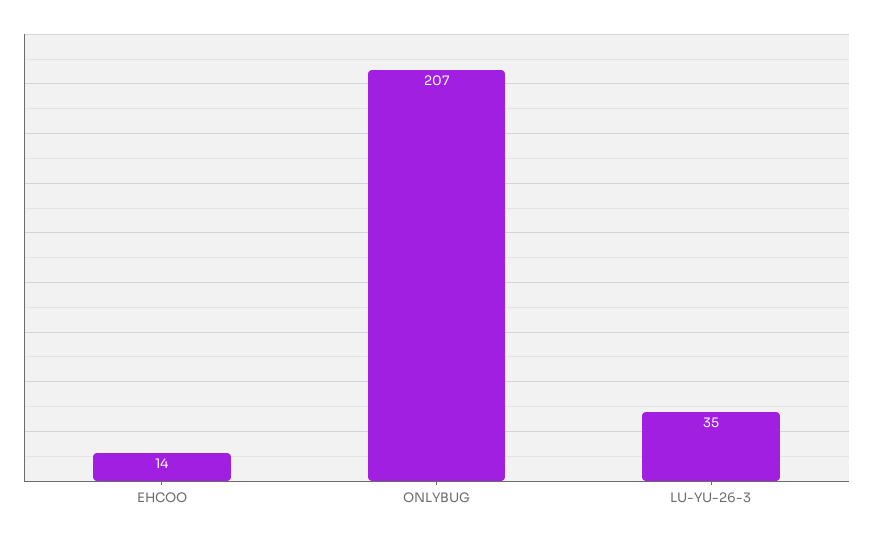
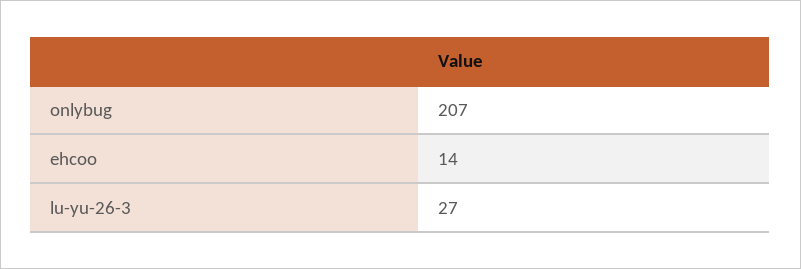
  {
    "EHCOO": 14,
    "ONLYBUG": 207,
-   "LU-YU-26-3": 35
+   "LU-YU-26-3": 27
  }

